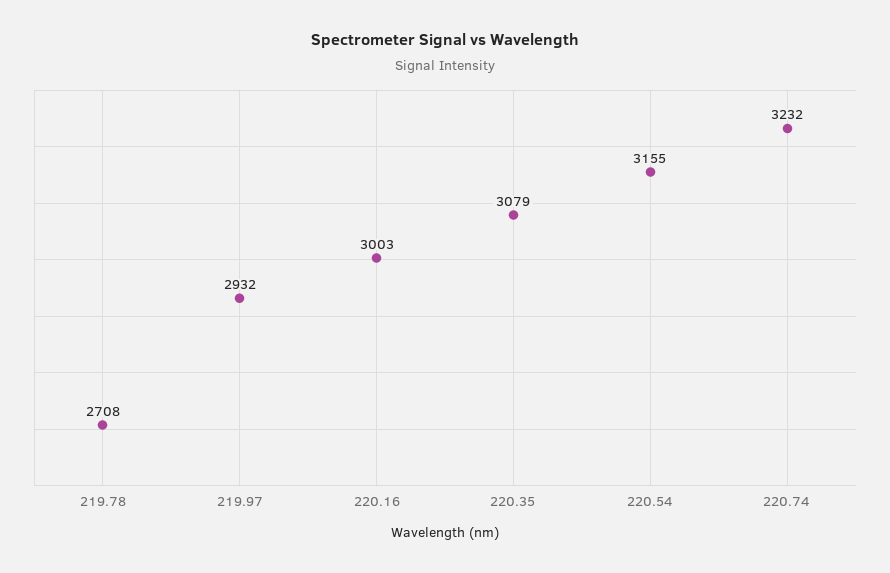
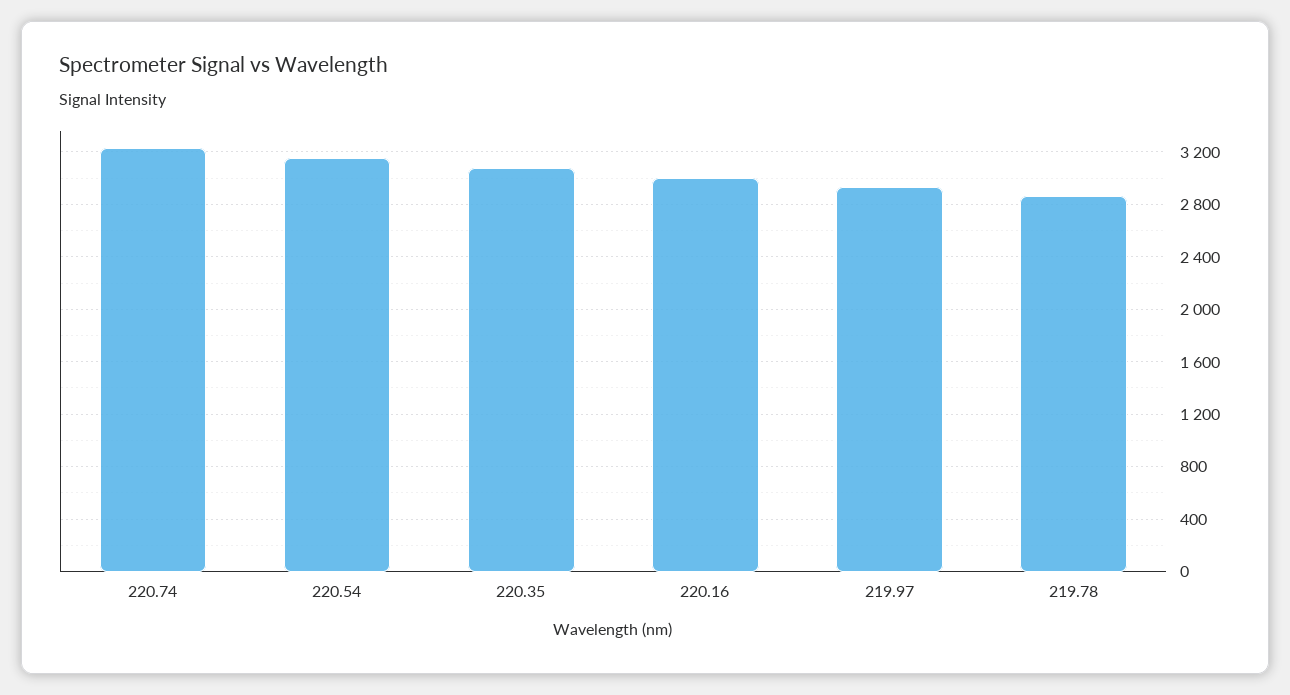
  {
-   "219.78": 2708,
+   "219.78": 2850,
    "219.97": 2932,
    "220.16": 3003,
    "220.35": 3079,
    "220.54": 3155,
    "220.74": 3232
  }

